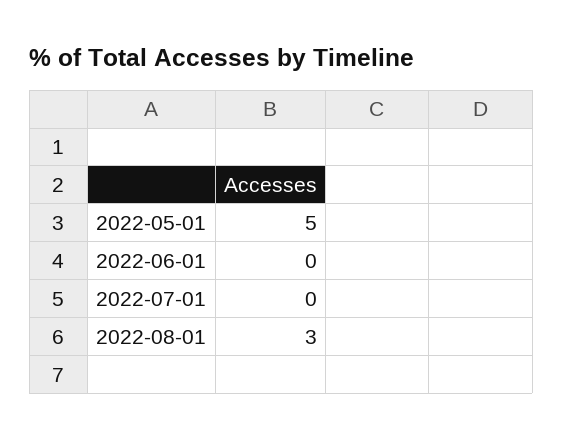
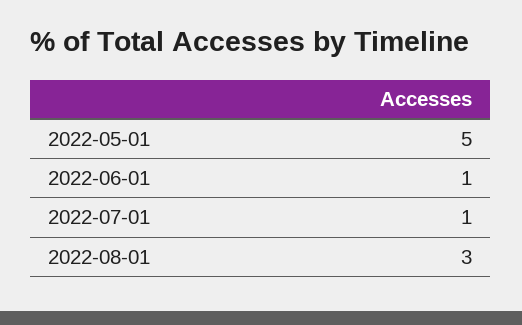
  {
    "2022-05-01": 5,
-   "2022-06-01": 0,
+   "2022-06-01": 1,
-   "2022-07-01": 0,
+   "2022-07-01": 1,
    "2022-08-01": 3
  }

